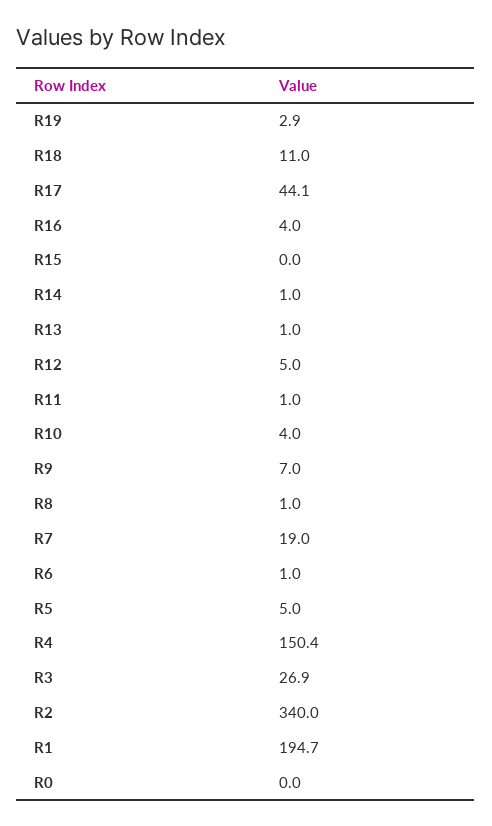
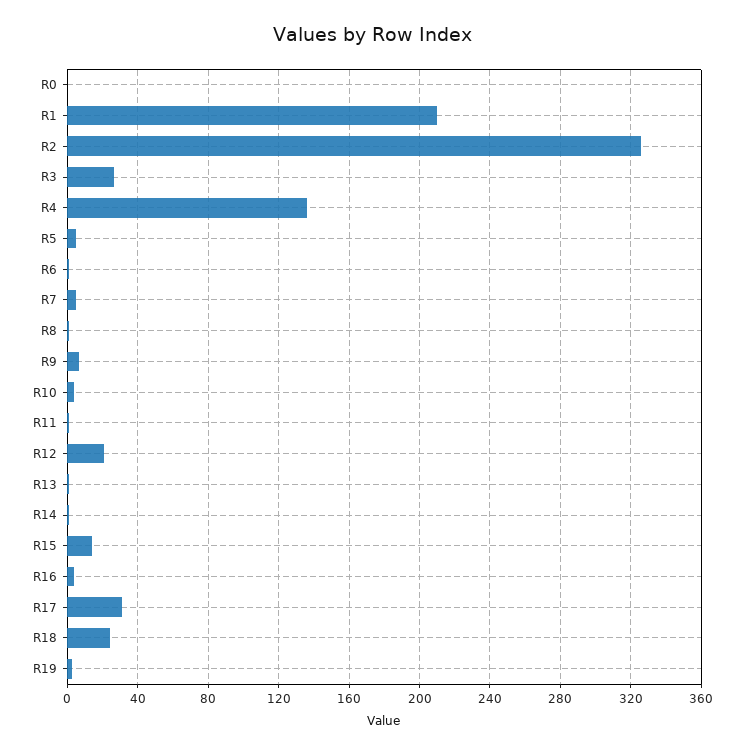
  {
    "R19": 2.9,
-   "R18": 11,
+   "R18": 25,
-   "R17": 44.1,
+   "R17": 30,
    "R16": 4,
-   "R15": 0,
+   "R15": 15,
    "R14": 1,
    "R13": 1,
-   "R12": 5,
+   "R12": 20,
    "R11": 1,
    "R10": 4,
    "R9": 7,
    "R8": 1,
-   "R7": 19,
+   "R7": 5,
    "R6": 1,
    "R5": 5,
-   "R4": 150.4,
+   "R4": 135,
    "R3": 26.9,
-   "R2": 340,
+   "R2": 325,
-   "R1": 194.7,
+   "R1": 210,
    "R0": 0
  }

